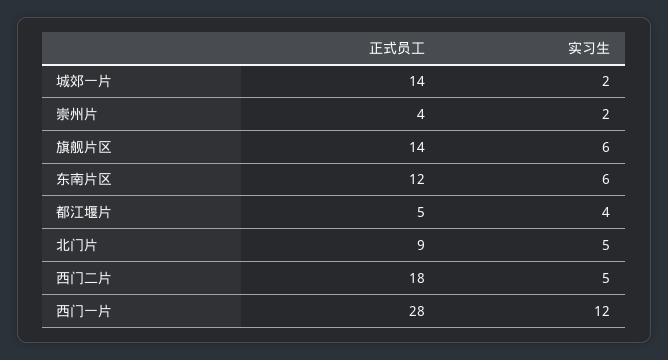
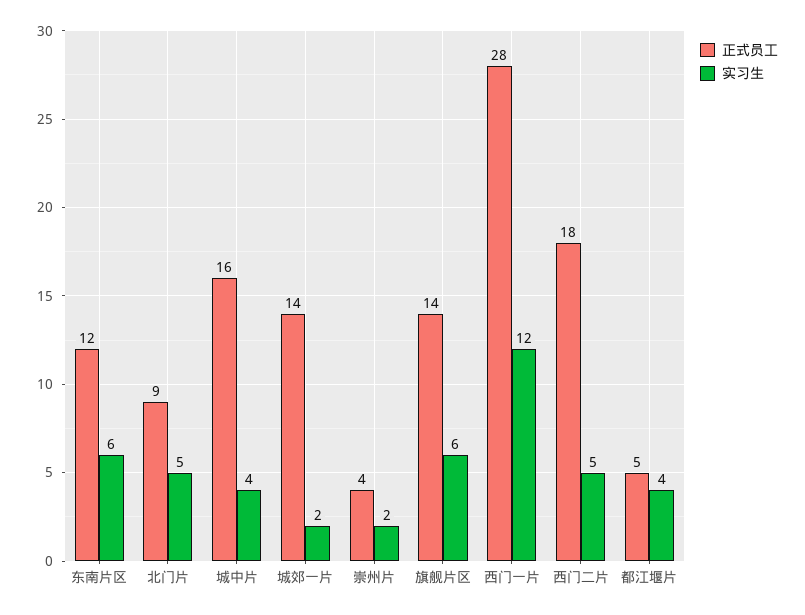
  {
    "正式员工": {
      "城郊一片": 14,
      "崇州片": 4,
      "旗舰片区": 14,
      "东南片区": 12,
      "都江堰片": 5,
      "北门片": 9,
      "西门二片": 18,
-     "西门一片": 28
+     "西门一片": 28,
+     "城中片": 16
    },
    "实习生": {
      "城郊一片": 2,
      "崇州片": 2,
      "旗舰片区": 6,
      "东南片区": 6,
      "都江堰片": 4,
      "北门片": 5,
      "西门二片": 5,
-     "西门一片": 12
+     "西门一片": 12,
+     "城中片": 4
    }
  }

